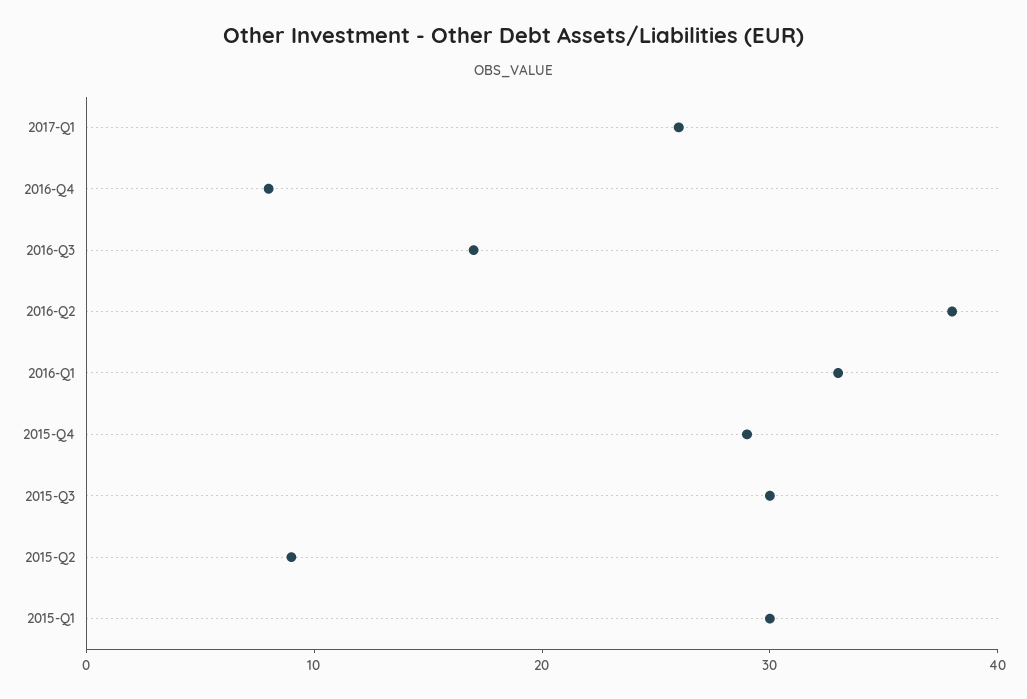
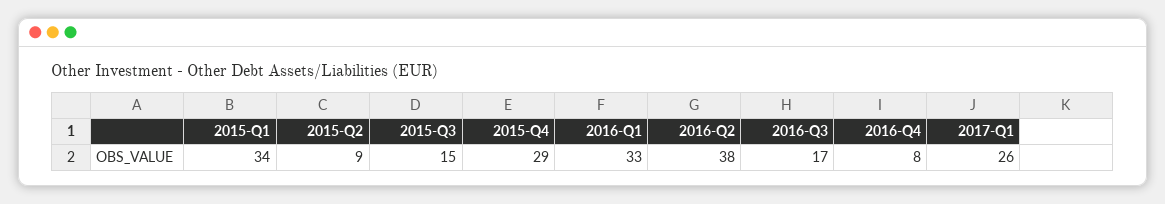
  {
    "2017-Q1": 26,
    "2016-Q4": 8,
    "2016-Q3": 17,
    "2016-Q2": 38,
    "2016-Q1": 33,
    "2015-Q4": 29,
-   "2015-Q3": 30,
+   "2015-Q3": 15,
    "2015-Q2": 9,
-   "2015-Q1": 30
+   "2015-Q1": 34
  }

